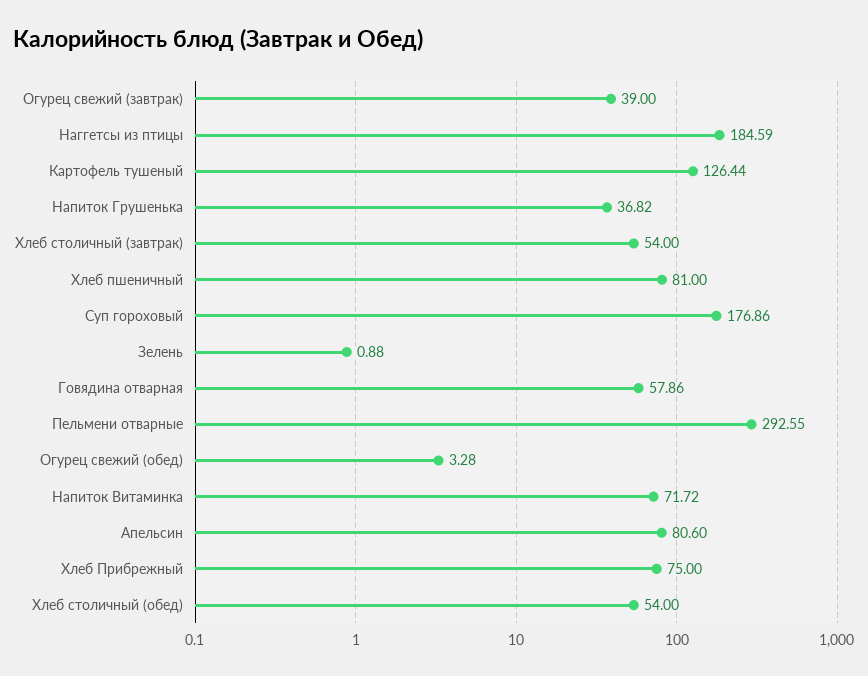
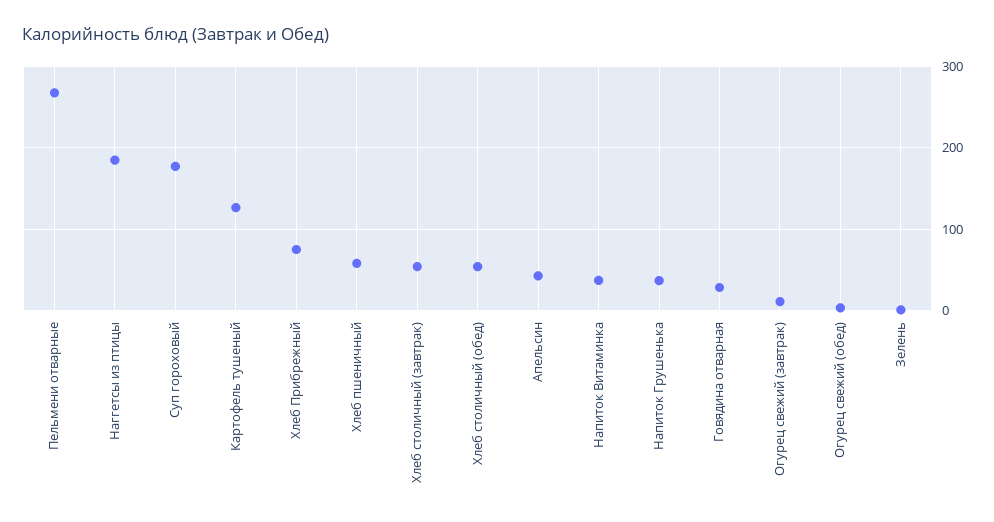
  {
-   "Огурец свежий (завтрак)": 39,
+   "Огурец свежий (завтрак)": 10,
    "Наггетсы из птицы": 184.59,
    "Картофель тушеный": 126.44,
    "Напиток Грушенька": 36.82,
    "Хлеб столичный (завтрак)": 54,
-   "Хлеб пшеничный": 81,
+   "Хлеб пшеничный": 60,
    "Суп гороховый": 176.86,
    "Зелень": 0.88,
-   "Говядина отварная": 57.86,
+   "Говядина отварная": 30,
-   "Пельмени отварные": 292.55,
+   "Пельмени отварные": 270,
    "Огурец свежий (обед)": 3.28,
-   "Напиток Витаминка": 71.72,
+   "Напиток Витаминка": 40,
-   "Апельсин": 80.6,
+   "Апельсин": 40,
    "Хлеб Прибрежный": 75,
    "Хлеб столичный (обед)": 54
  }

